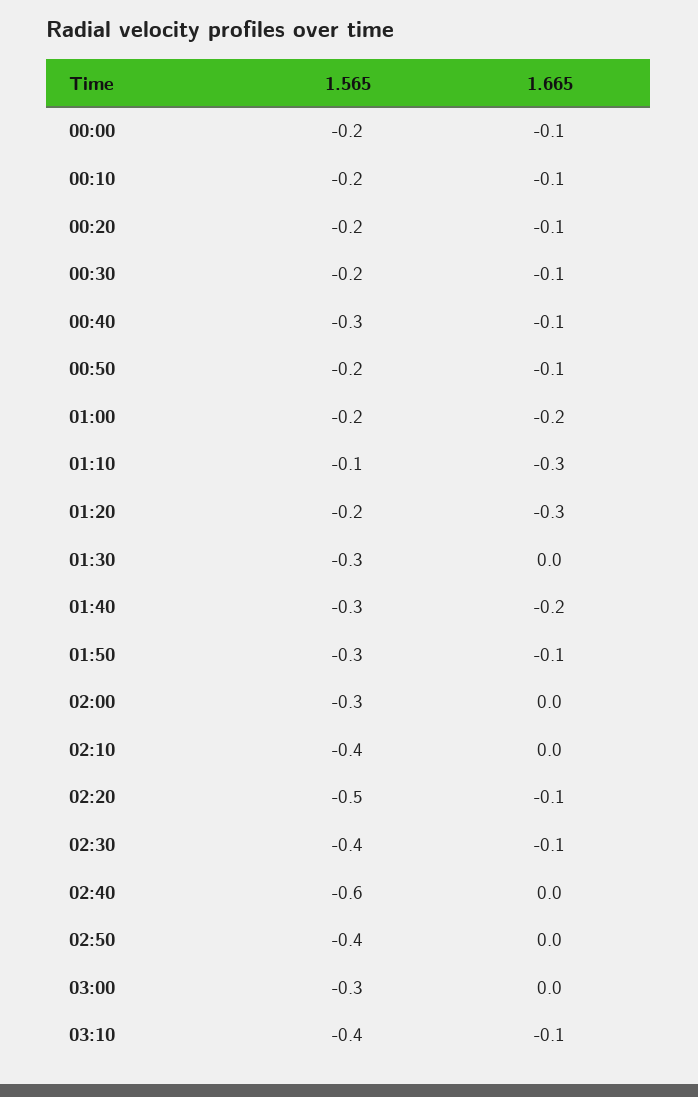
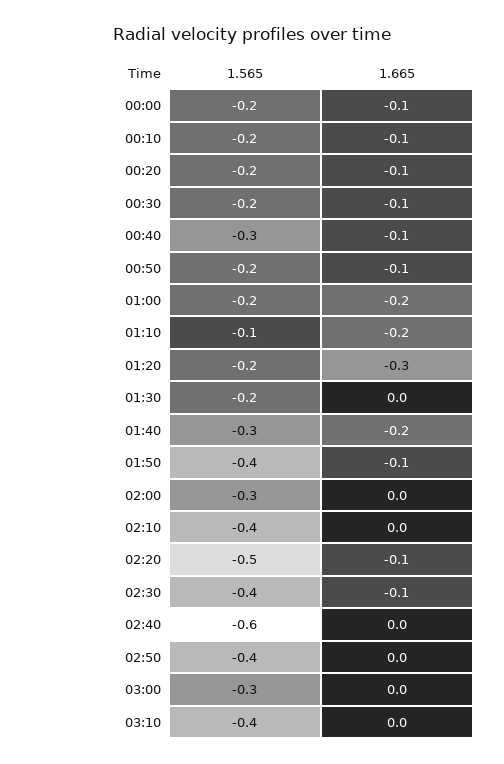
  {
    "1.565": {
      "00:00": -0.2,
      "00:10": -0.2,
      "00:20": -0.2,
      "00:30": -0.2,
      "00:40": -0.3,
      "00:50": -0.2,
      "01:00": -0.2,
      "01:10": -0.1,
      "01:20": -0.2,
-     "01:30": -0.3,
+     "01:30": -0.2,
      "01:40": -0.3,
-     "01:50": -0.3,
+     "01:50": -0.4,
      "02:00": -0.3,
      "02:10": -0.4,
      "02:20": -0.5,
      "02:30": -0.4,
      "02:40": -0.6,
      "02:50": -0.4,
      "03:00": -0.3,
      "03:10": -0.4
    },
    "1.665": {
      "00:00": -0.1,
      "00:10": -0.1,
      "00:20": -0.1,
      "00:30": -0.1,
      "00:40": -0.1,
      "00:50": -0.1,
      "01:00": -0.2,
-     "01:10": -0.3,
+     "01:10": -0.2,
      "01:20": -0.3,
      "01:30": 0,
      "01:40": -0.2,
      "01:50": -0.1,
      "02:00": 0,
      "02:10": 0,
      "02:20": -0.1,
      "02:30": -0.1,
      "02:40": 0,
      "02:50": 0,
      "03:00": 0,
-     "03:10": -0.1
+     "03:10": 0
    }
  }

